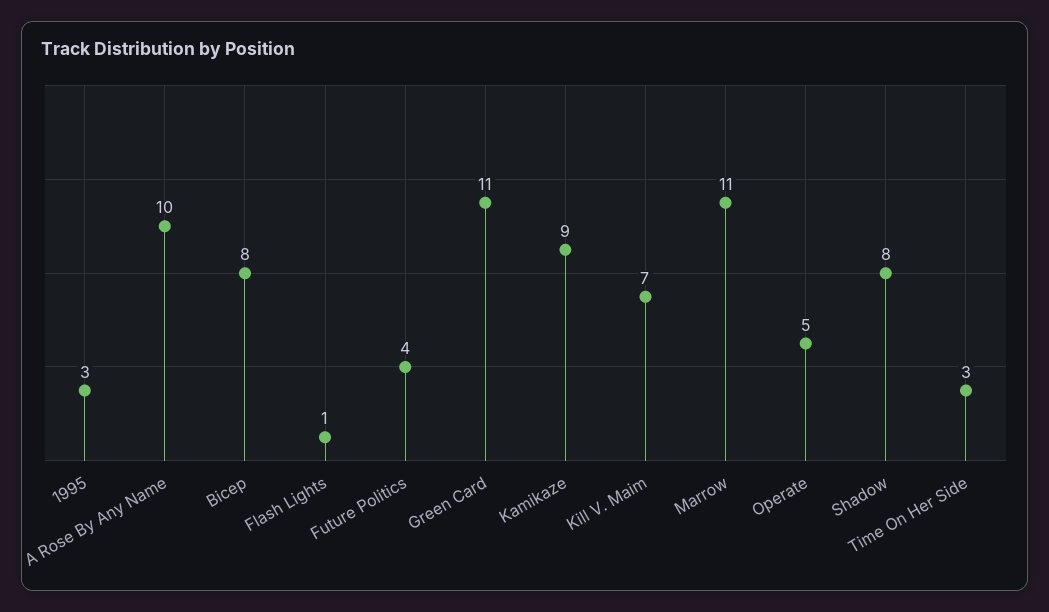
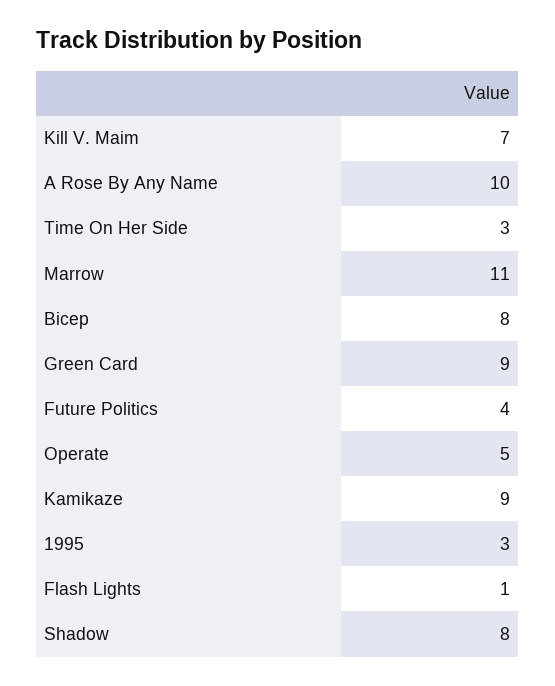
  {
    "1995": 3,
    "A Rose By Any Name": 10,
    "Bicep": 8,
    "Flash Lights": 1,
    "Future Politics": 4,
-   "Green Card": 11,
+   "Green Card": 9,
    "Kamikaze": 9,
    "Kill V. Maim": 7,
    "Marrow": 11,
    "Operate": 5,
    "Shadow": 8,
    "Time On Her Side": 3
  }

